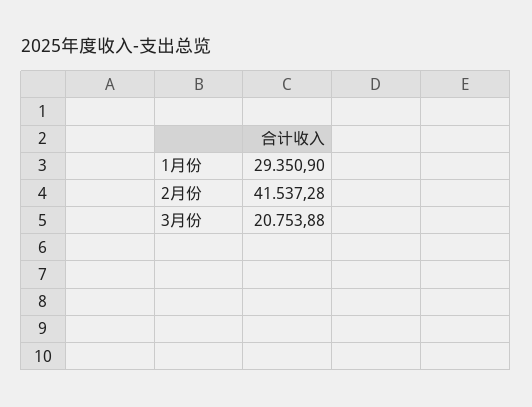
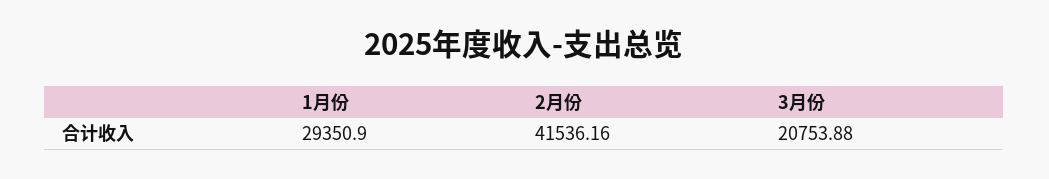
  {
    "1月份": 29350.9,
-   "2月份": 41537.28,
+   "2月份": 41536.16,
    "3月份": 20753.88
  }

